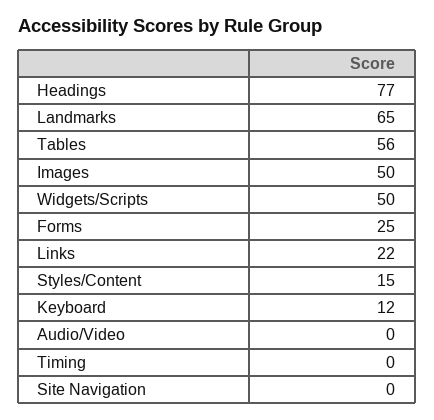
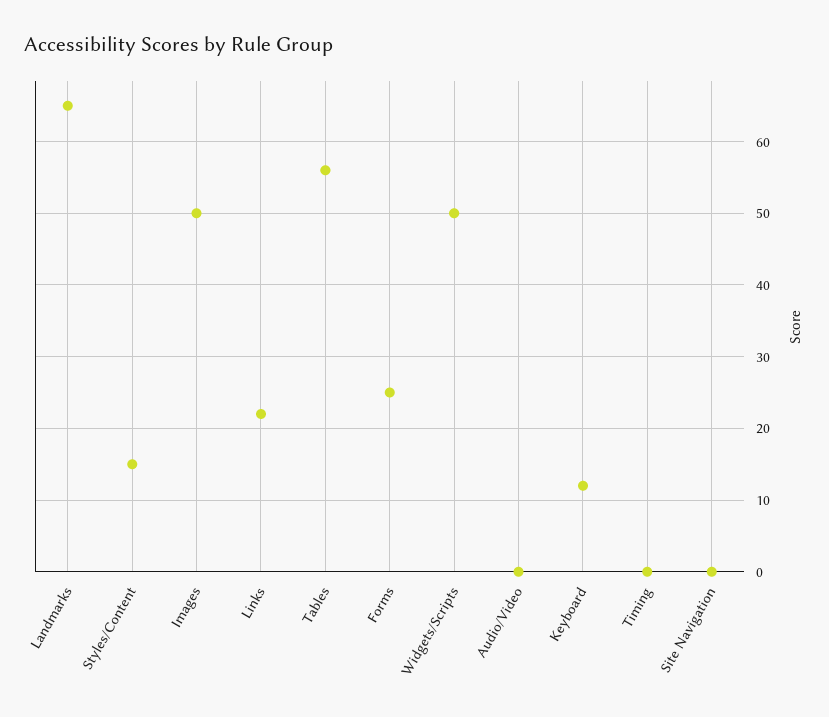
  {
-   "Headings": 77,
    "Landmarks": 65,
    "Tables": 56,
    "Images": 50,
    "Widgets/Scripts": 50,
    "Forms": 25,
    "Links": 22,
    "Styles/Content": 15,
    "Keyboard": 12,
    "Audio/Video": 0,
    "Timing": 0,
    "Site Navigation": 0
  }

